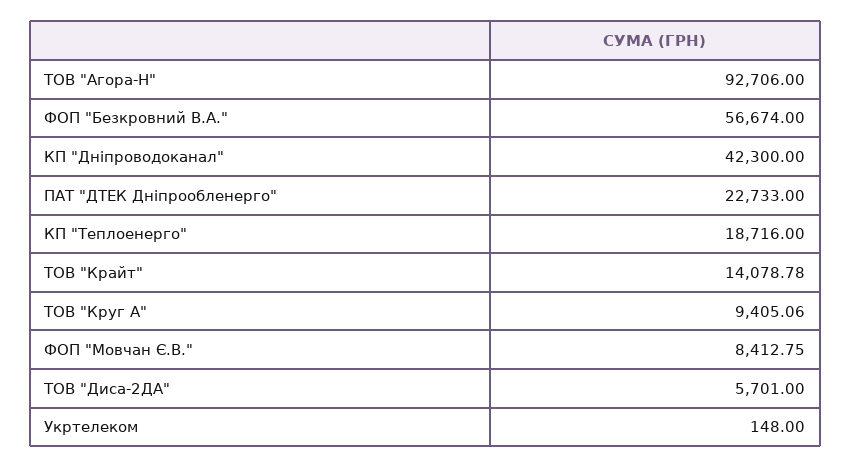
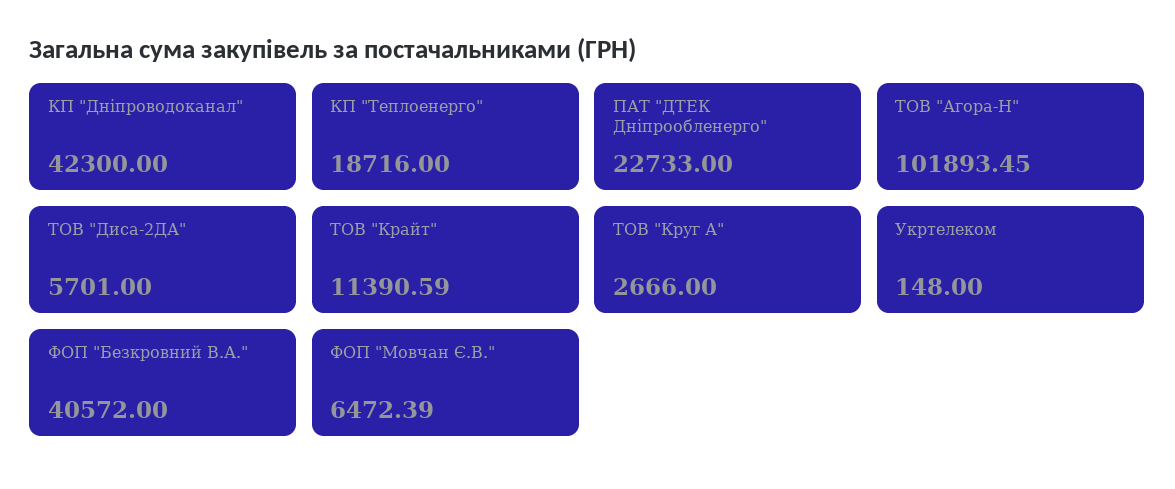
  {
-   "ТОВ \"Агора-Н\"": 92706,
+   "ТОВ \"Агора-Н\"": 101893.45,
-   "ФОП \"Безкровний В.А.\"": 56674,
+   "ФОП \"Безкровний В.А.\"": 40572,
    "КП \"Дніпроводоканал\"": 42300,
    "ПАТ \"ДТЕК Дніпрообленерго\"": 22733,
    "КП \"Теплоенерго\"": 18716,
-   "ТОВ \"Крайт\"": 14078.78,
+   "ТОВ \"Крайт\"": 11390.59,
-   "ТОВ \"Круг А\"": 9405.06,
+   "ТОВ \"Круг А\"": 2666,
-   "ФОП \"Мовчан Є.В.\"": 8412.75,
+   "ФОП \"Мовчан Є.В.\"": 6472.39,
    "ТОВ \"Диса-2ДА\"": 5701,
    "Укртелеком": 148
  }

